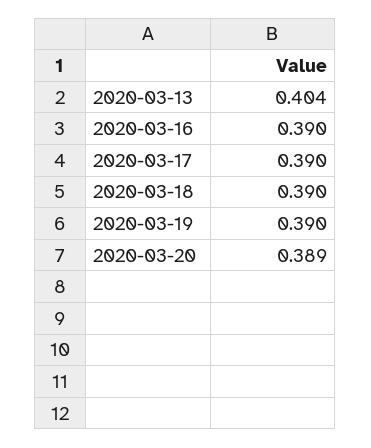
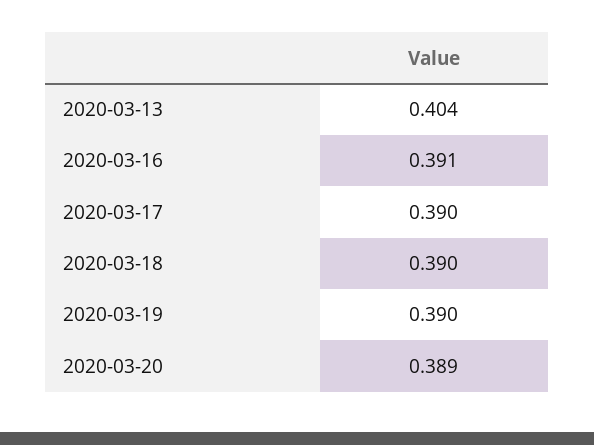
  {
    "2020-03-13": 0.404,
-   "2020-03-16": 0.39,
+   "2020-03-16": 0.391,
    "2020-03-17": 0.39,
    "2020-03-18": 0.39,
    "2020-03-19": 0.39,
    "2020-03-20": 0.389
  }

